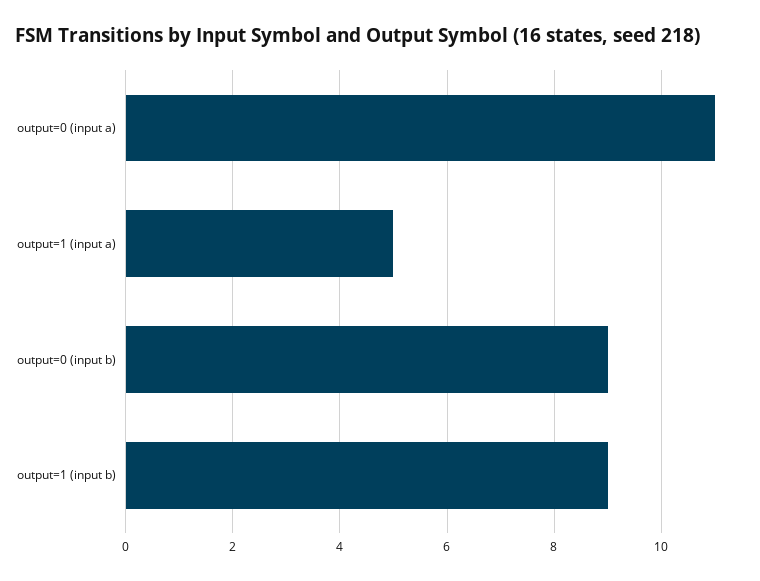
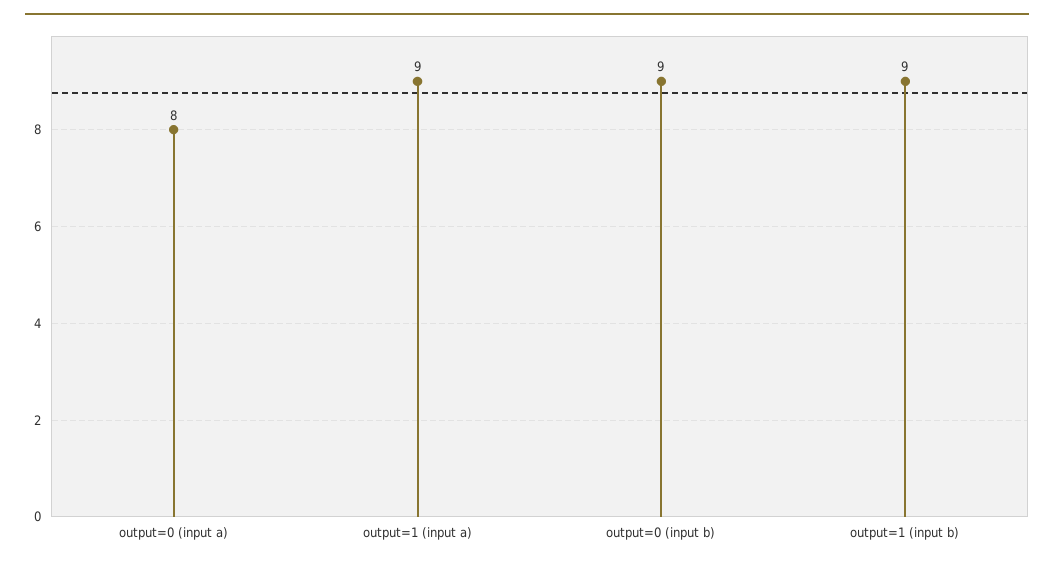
  {
-   "output=0 (input a)": 11,
+   "output=0 (input a)": 8,
-   "output=1 (input a)": 5,
+   "output=1 (input a)": 9,
    "output=0 (input b)": 9,
    "output=1 (input b)": 9
  }

